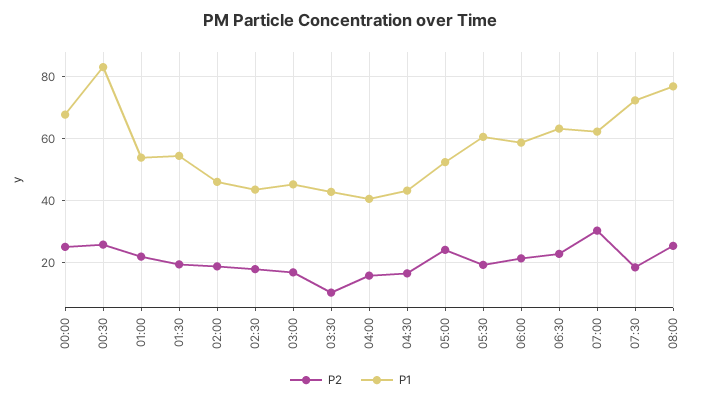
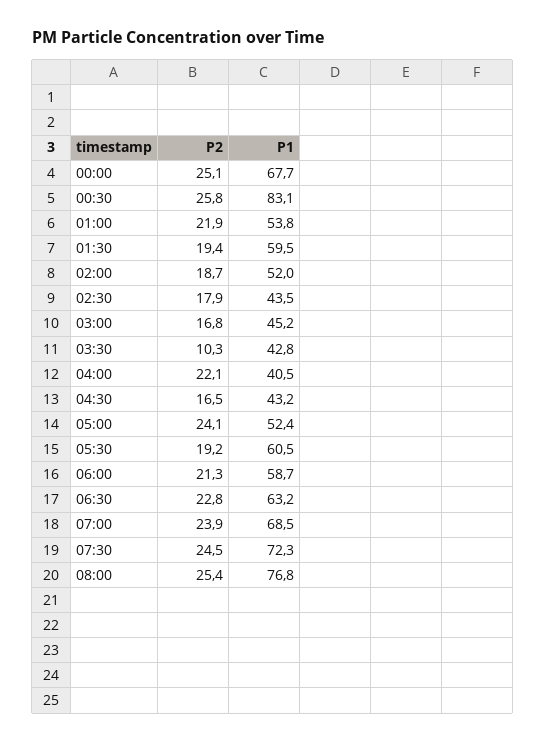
  {
    "P2": {
      "00:00": 25.1,
      "00:30": 25.8,
      "01:00": 21.9,
      "01:30": 19.4,
      "02:00": 18.7,
      "02:30": 17.9,
      "03:00": 16.8,
      "03:30": 10.3,
-     "04:00": 16,
+     "04:00": 22.1,
      "04:30": 16.5,
      "05:00": 24.1,
      "05:30": 19.2,
      "06:00": 21.3,
      "06:30": 22.8,
-     "07:00": 30,
+     "07:00": 23.9,
-     "07:30": 18,
+     "07:30": 24.5,
      "08:00": 25.4
    },
    "P1": {
      "00:00": 67.7,
      "00:30": 83.1,
      "01:00": 53.8,
-     "01:30": 54,
+     "01:30": 59.5,
-     "02:00": 46,
+     "02:00": 52,
      "02:30": 43.5,
      "03:00": 45.2,
      "03:30": 42.8,
      "04:00": 40.5,
      "04:30": 43.2,
      "05:00": 52.4,
      "05:30": 60.5,
      "06:00": 58.7,
      "06:30": 63.2,
-     "07:00": 62,
+     "07:00": 68.5,
      "07:30": 72.3,
      "08:00": 76.8
    }
  }

